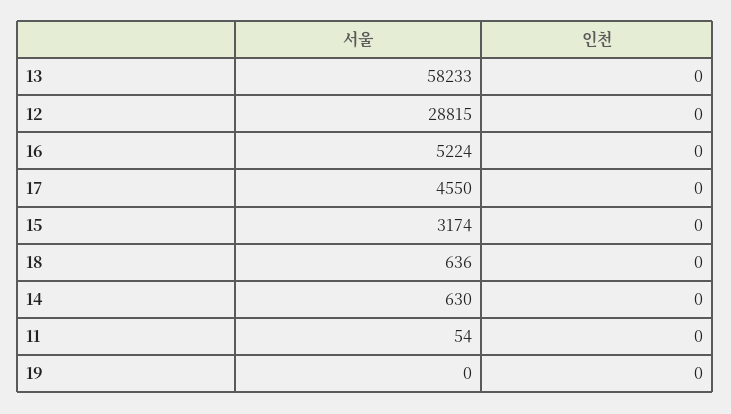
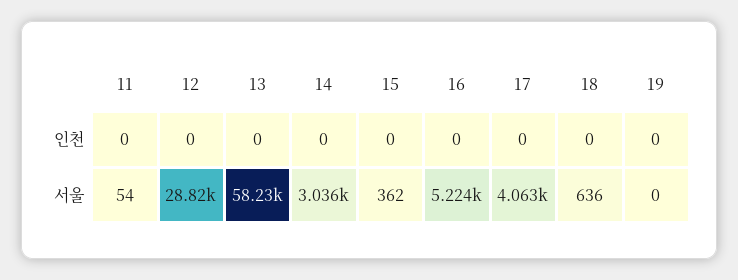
  {
    "서울": {
      "13": 58233,
      "12": 28815,
      "16": 5224,
-     "17": 4550,
+     "17": 4063,
-     "15": 3174,
+     "15": 362,
      "18": 636,
-     "14": 630,
+     "14": 3036,
      "11": 54,
      "19": 0
    },
    "인천": {
      "13": 0,
      "12": 0,
      "16": 0,
      "17": 0,
      "15": 0,
      "18": 0,
      "14": 0,
      "11": 0,
      "19": 0
    }
  }

